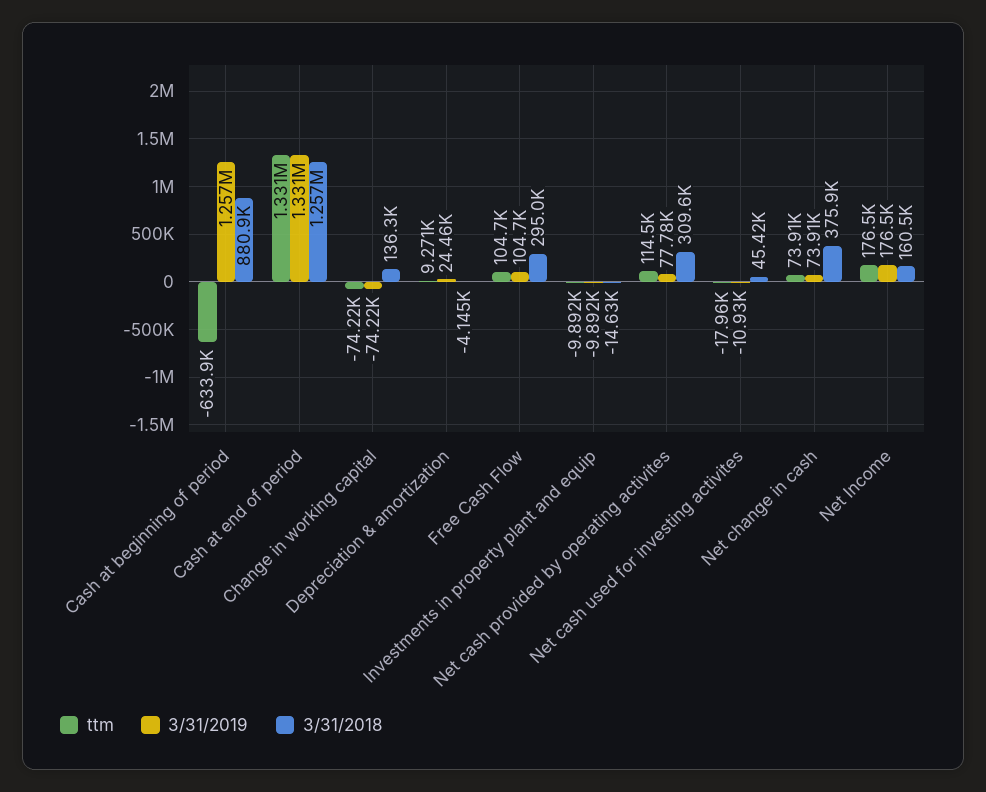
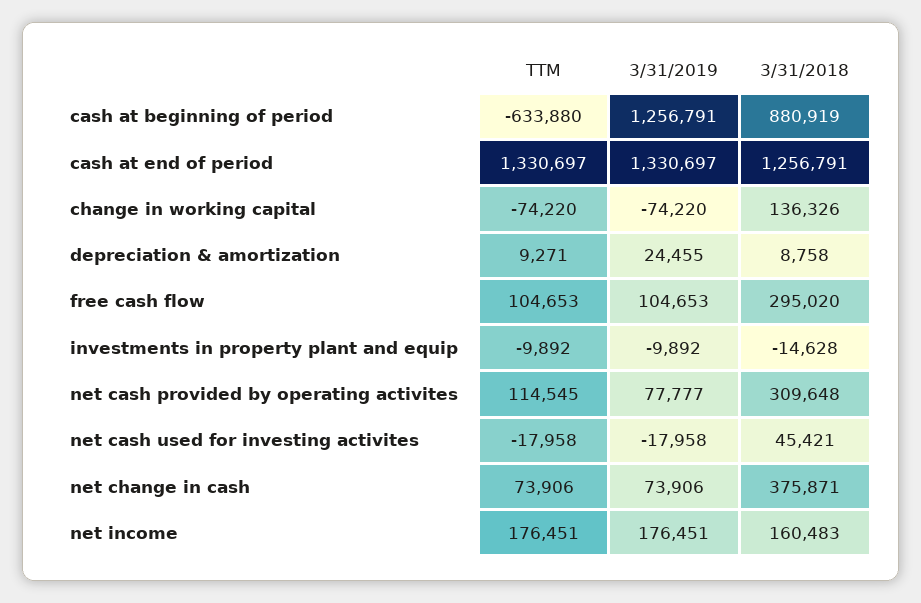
  {
    "ttm": {
      "Cash at beginning of period": -633880,
      "Cash at end of period": 1330697,
      "Change in working capital": -74220,
      "Depreciation & amortization": 9271,
      "Free Cash Flow": 104653,
      "Investments in property plant and equip": -9892,
      "Net cash provided by operating activites": 114545,
      "Net cash used for investing activites": -17958,
      "Net change in cash": 73906,
      "Net Income": 176451
    },
    "3/31/2019": {
      "Cash at beginning of period": 1256791,
      "Cash at end of period": 1330697,
      "Change in working capital": -74220,
      "Depreciation & amortization": 24455,
      "Free Cash Flow": 104653,
      "Investments in property plant and equip": -9892,
      "Net cash provided by operating activites": 77777,
-     "Net cash used for investing activites": -10930,
+     "Net cash used for investing activites": -17958,
      "Net change in cash": 73906,
      "Net Income": 176451
    },
    "3/31/2018": {
      "Cash at beginning of period": 880919,
      "Cash at end of period": 1256791,
      "Change in working capital": 136326,
-     "Depreciation & amortization": -4145,
+     "Depreciation & amortization": 8758,
      "Free Cash Flow": 295020,
      "Investments in property plant and equip": -14628,
      "Net cash provided by operating activites": 309648,
      "Net cash used for investing activites": 45421,
      "Net change in cash": 375871,
      "Net Income": 160483
    }
  }

